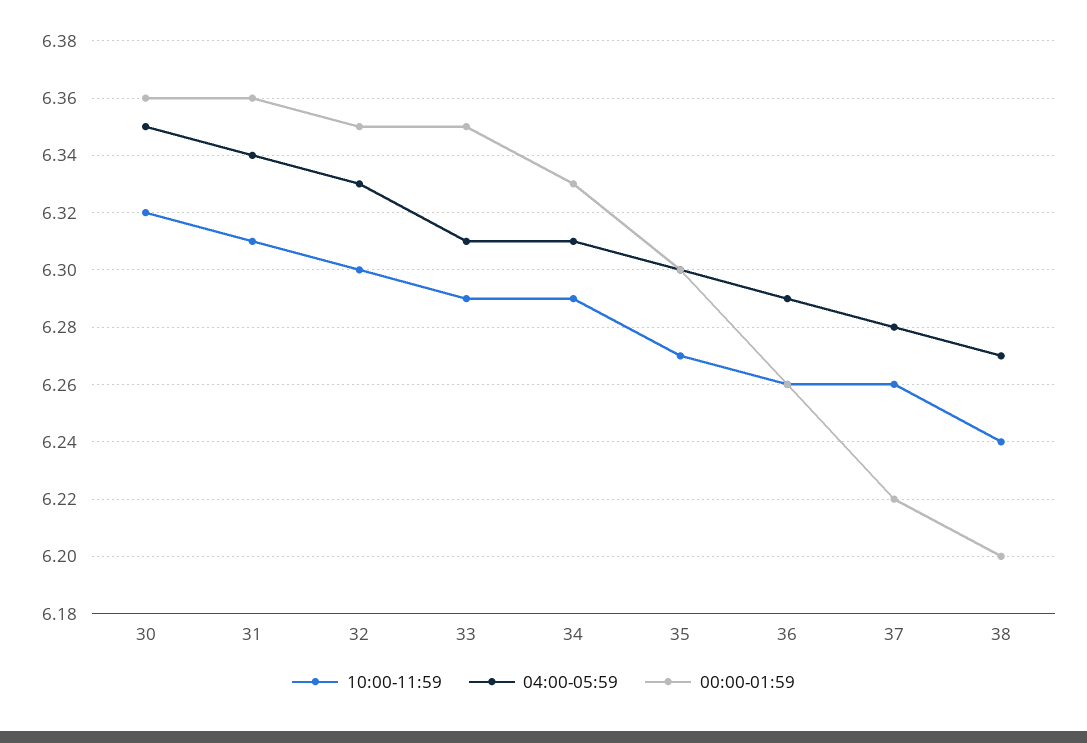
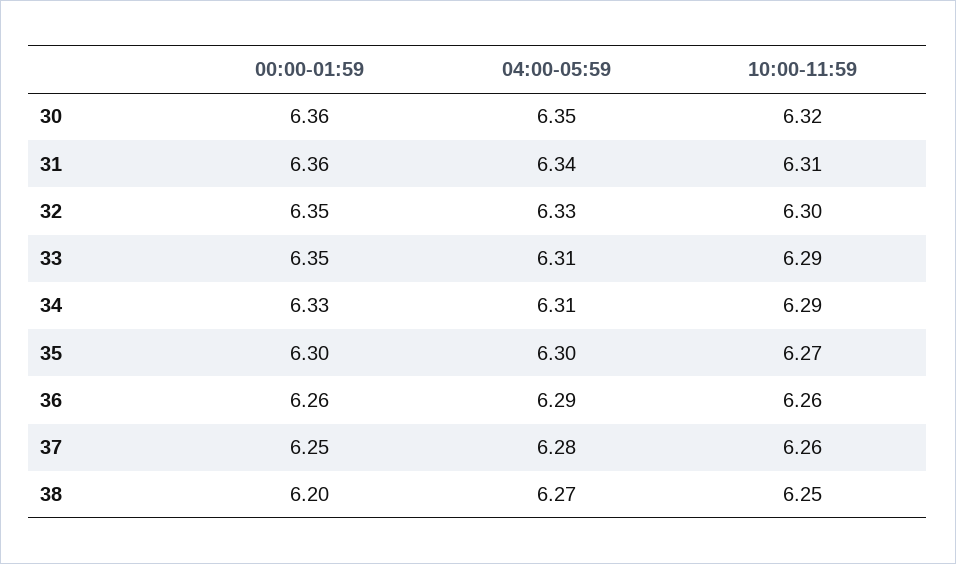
  {
    "10:00-11:59": {
      "30": 6.32,
      "31": 6.31,
      "32": 6.3,
      "33": 6.29,
      "34": 6.29,
      "35": 6.27,
      "36": 6.26,
      "37": 6.26,
-     "38": 6.24
+     "38": 6.25
    },
    "04:00-05:59": {
      "30": 6.35,
      "31": 6.34,
      "32": 6.33,
      "33": 6.31,
      "34": 6.31,
      "35": 6.3,
      "36": 6.29,
      "37": 6.28,
      "38": 6.27
    },
    "00:00-01:59": {
      "30": 6.36,
      "31": 6.36,
      "32": 6.35,
      "33": 6.35,
      "34": 6.33,
      "35": 6.3,
      "36": 6.26,
-     "37": 6.22,
+     "37": 6.25,
      "38": 6.2
    }
  }

